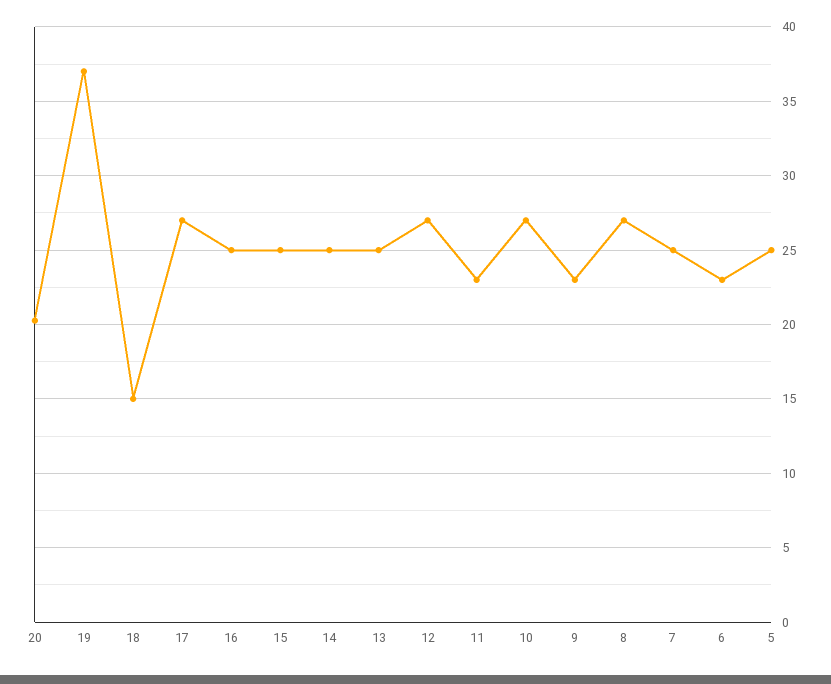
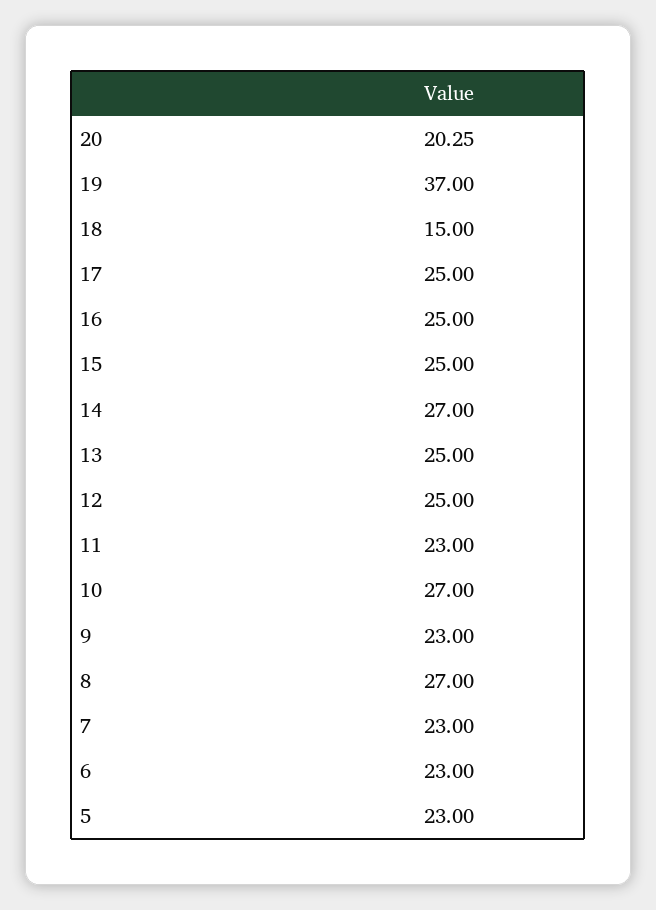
  {
    "20": 20.25,
    "19": 37,
    "18": 15,
-   "17": 27,
+   "17": 25,
    "16": 25,
    "15": 25,
-   "14": 25,
+   "14": 27,
    "13": 25,
-   "12": 27,
+   "12": 25,
    "11": 23,
    "10": 27,
    "9": 23,
    "8": 27,
-   "7": 25,
+   "7": 23,
    "6": 23,
-   "5": 25
+   "5": 23
  }

